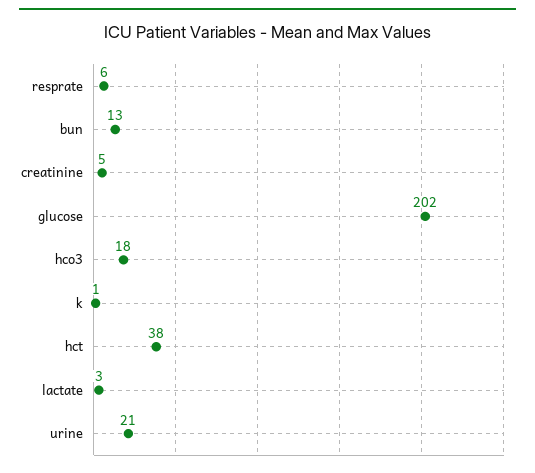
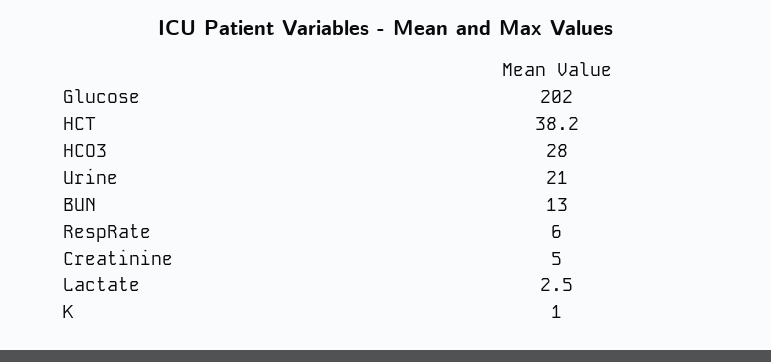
  {
    "resprate": 6,
    "bun": 13,
    "creatinine": 5,
    "glucose": 202,
-   "hco3": 18,
+   "hco3": 28,
    "k": 1,
    "hct": 38.2,
    "lactate": 2.5,
    "urine": 21
  }

